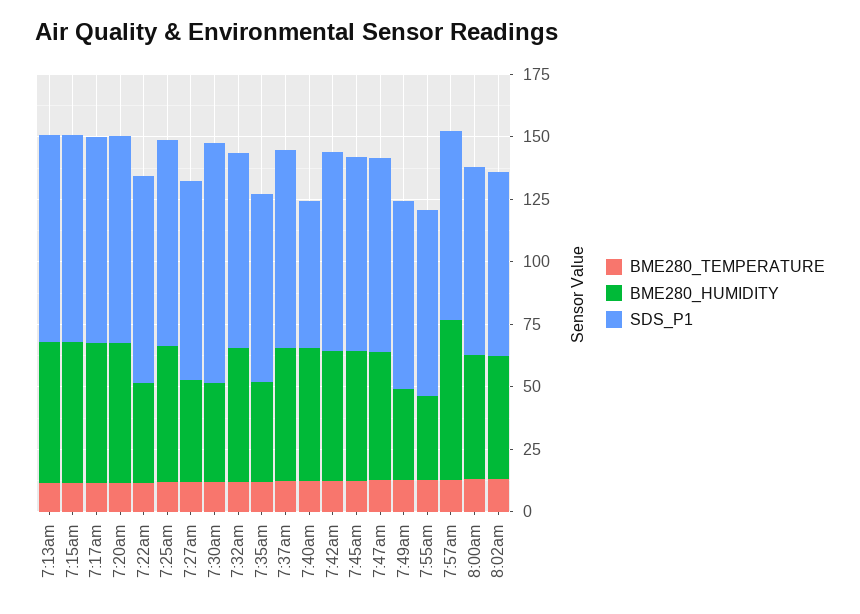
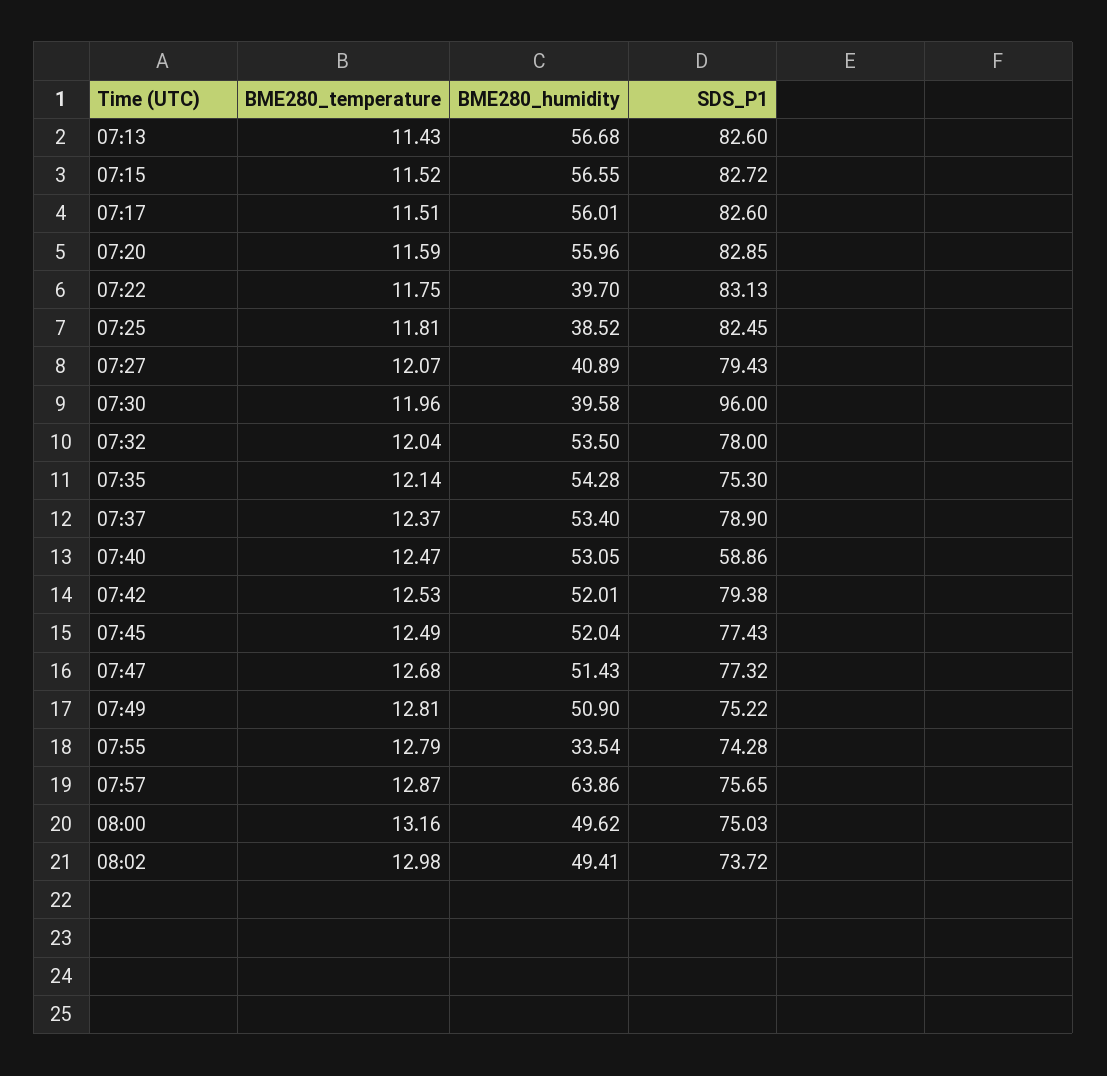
  {
    "BME280_TEMPERATURE": {
      "7:13am": 11.43,
      "7:15am": 11.52,
      "7:17am": 11.51,
      "7:20am": 11.59,
      "7:22am": 11.75,
      "7:25am": 11.81,
      "7:27am": 12.07,
      "7:30am": 11.96,
      "7:32am": 12.04,
      "7:35am": 12.14,
      "7:37am": 12.37,
      "7:40am": 12.47,
      "7:42am": 12.53,
      "7:45am": 12.49,
      "7:47am": 12.68,
      "7:49am": 12.81,
      "7:55am": 12.79,
      "7:57am": 12.87,
      "8:00am": 13.16,
      "8:02am": 12.98
    },
    "BME280_HUMIDITY": {
      "7:13am": 56.68,
      "7:15am": 56.55,
      "7:17am": 56.01,
      "7:20am": 55.96,
      "7:22am": 39.7,
-     "7:25am": 55,
+     "7:25am": 38.52,
      "7:27am": 40.89,
      "7:30am": 39.58,
      "7:32am": 53.5,
-     "7:35am": 40,
+     "7:35am": 54.28,
      "7:37am": 53.4,
      "7:40am": 53.05,
      "7:42am": 52.01,
      "7:45am": 52.04,
      "7:47am": 51.43,
-     "7:49am": 35,
+     "7:49am": 50.9,
      "7:55am": 33.54,
      "7:57am": 63.86,
      "8:00am": 49.62,
      "8:02am": 49.41
    },
    "SDS_P1": {
      "7:13am": 82.6,
      "7:15am": 82.72,
      "7:17am": 82.6,
      "7:20am": 82.85,
      "7:22am": 83.13,
      "7:25am": 82.45,
      "7:27am": 79.43,
      "7:30am": 96,
      "7:32am": 78,
      "7:35am": 75.3,
      "7:37am": 78.9,
      "7:40am": 58.86,
      "7:42am": 79.38,
      "7:45am": 77.43,
      "7:47am": 77.32,
      "7:49am": 75.22,
      "7:55am": 74.28,
      "7:57am": 75.65,
      "8:00am": 75.03,
      "8:02am": 73.72
    }
  }

